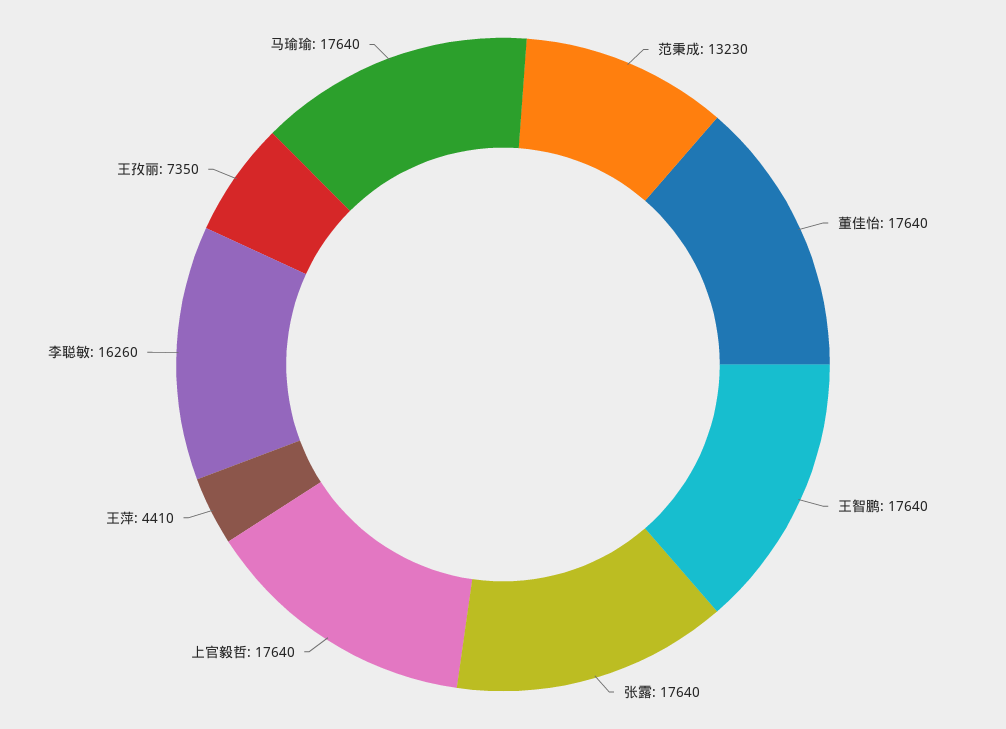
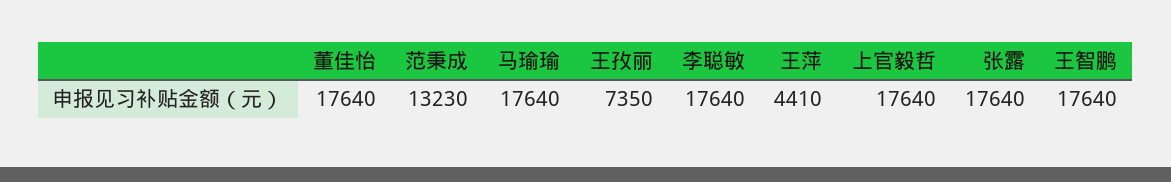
  {
    "范秉成": 13230,
    "董佳怡": 17640,
    "王智鹏": 17640,
    "张露": 17640,
    "上官毅哲": 17640,
    "王萍": 4410,
-   "李聪敏": 16260,
+   "李聪敏": 17640,
    "王孜丽": 7350,
    "马瑜瑜": 17640
  }

